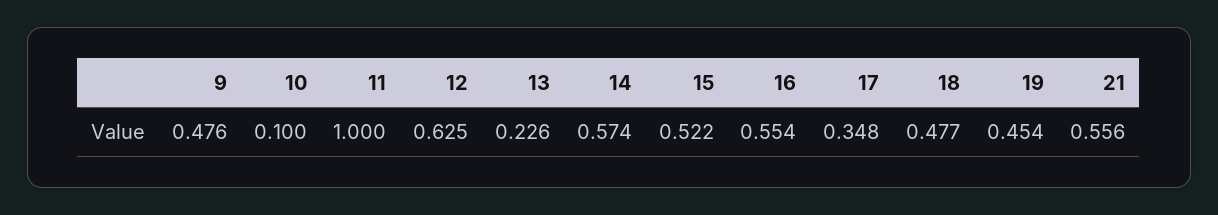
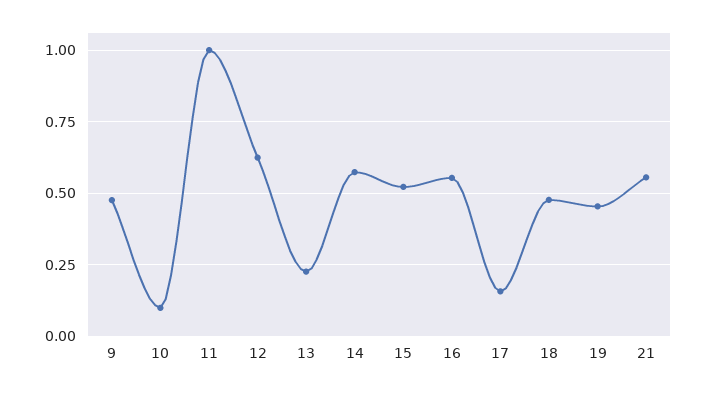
  {
    "9": 0.476,
    "10": 0.1,
    "11": 1,
    "12": 0.625,
    "13": 0.226,
    "14": 0.574,
    "15": 0.522,
    "16": 0.554,
-   "17": 0.348,
+   "17": 0.15,
    "18": 0.477,
    "19": 0.454,
    "21": 0.556
  }

